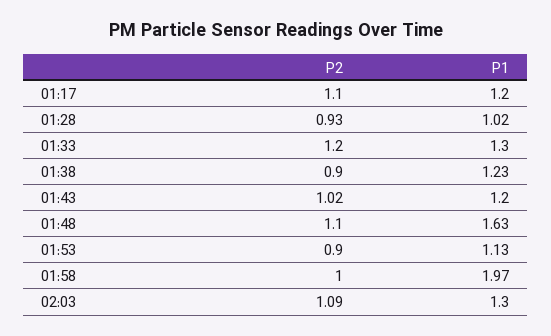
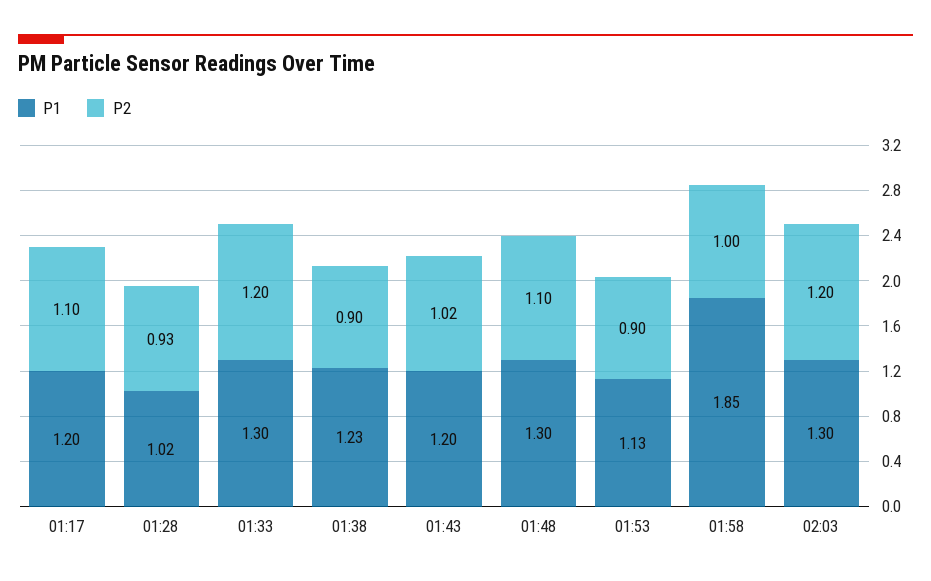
  {
    "P2": {
      "01:17": 1.1,
      "01:28": 0.93,
      "01:33": 1.2,
      "01:38": 0.9,
      "01:43": 1.02,
      "01:48": 1.1,
      "01:53": 0.9,
      "01:58": 1,
-     "02:03": 1.09
+     "02:03": 1.2
    },
    "P1": {
      "01:17": 1.2,
      "01:28": 1.02,
      "01:33": 1.3,
      "01:38": 1.23,
      "01:43": 1.2,
-     "01:48": 1.63,
+     "01:48": 1.3,
      "01:53": 1.13,
-     "01:58": 1.97,
+     "01:58": 1.85,
      "02:03": 1.3
    }
  }

